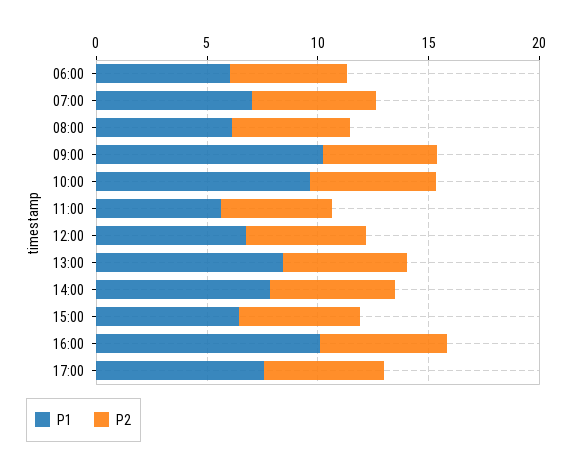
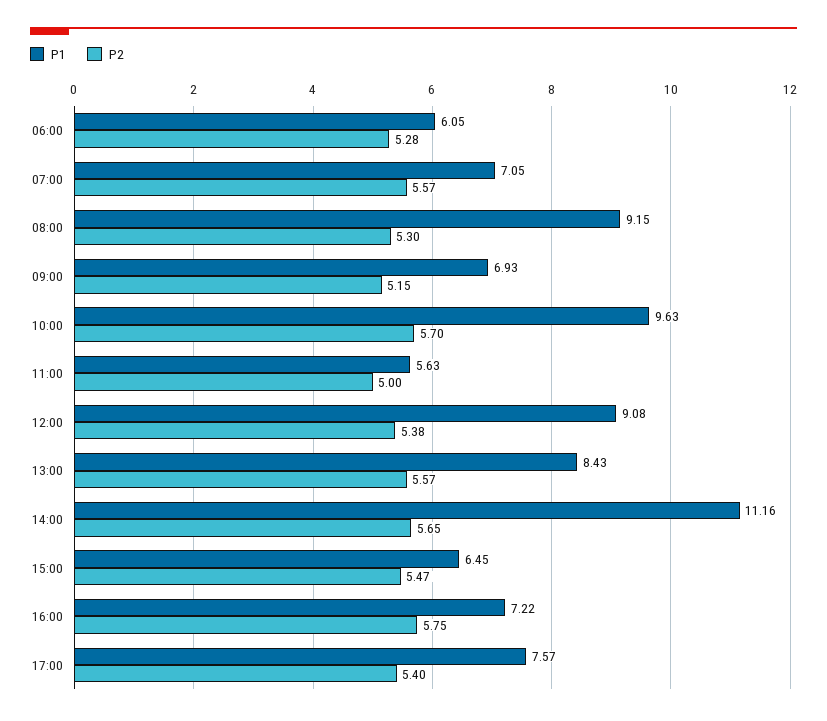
  {
    "P1": {
      "06:00": 6.05,
      "07:00": 7.05,
-     "08:00": 6,
+     "08:00": 9.15,
-     "09:00": 10,
+     "09:00": 6.93,
      "10:00": 9.63,
      "11:00": 5.63,
-     "12:00": 7,
+     "12:00": 9.08,
      "13:00": 8.43,
-     "14:00": 8,
+     "14:00": 11.16,
      "15:00": 6.45,
-     "16:00": 10,
+     "16:00": 7.22,
      "17:00": 7.57
    },
    "P2": {
      "06:00": 5.28,
      "07:00": 5.57,
      "08:00": 5.3,
      "09:00": 5.15,
      "10:00": 5.7,
      "11:00": 5,
      "12:00": 5.38,
      "13:00": 5.57,
      "14:00": 5.65,
      "15:00": 5.47,
      "16:00": 5.75,
      "17:00": 5.4
    }
  }

